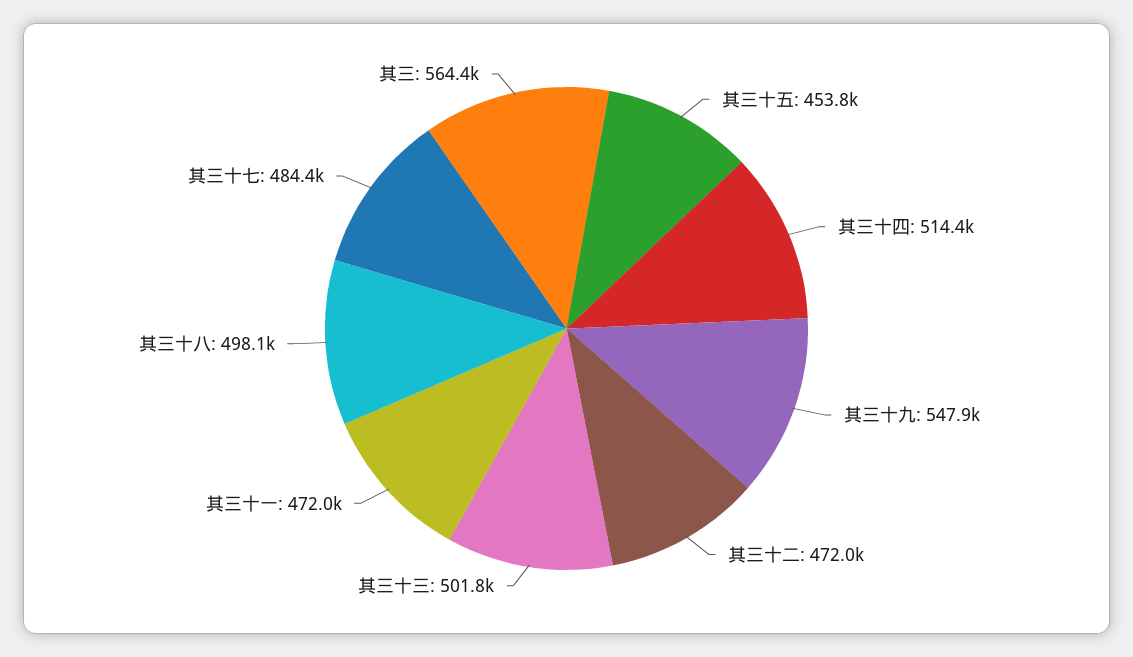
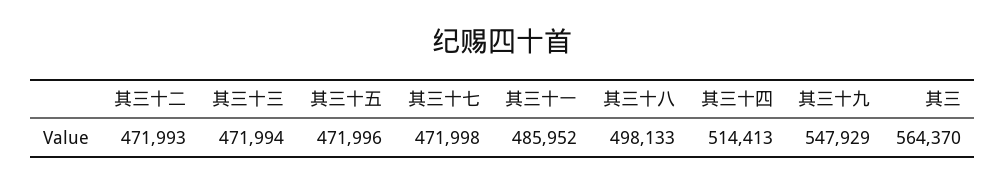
  {
-   "其三十五": 453800,
+   "其三十五": 471996,
    "其三十四": 514413,
    "其三十九": 547929,
    "其三十二": 471993,
-   "其三十三": 501800,
+   "其三十三": 471994,
-   "其三十一": 472000,
+   "其三十一": 485952,
    "其三十八": 498133,
-   "其三十七": 484400,
+   "其三十七": 471998,
    "其三": 564370
  }

